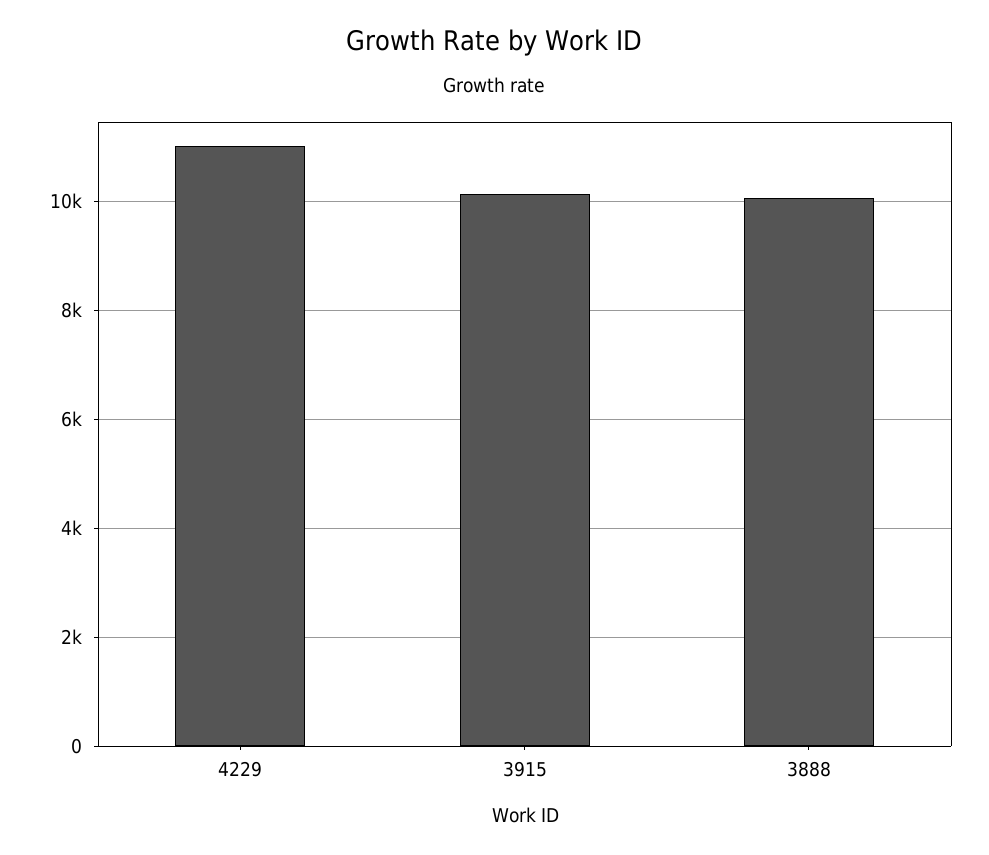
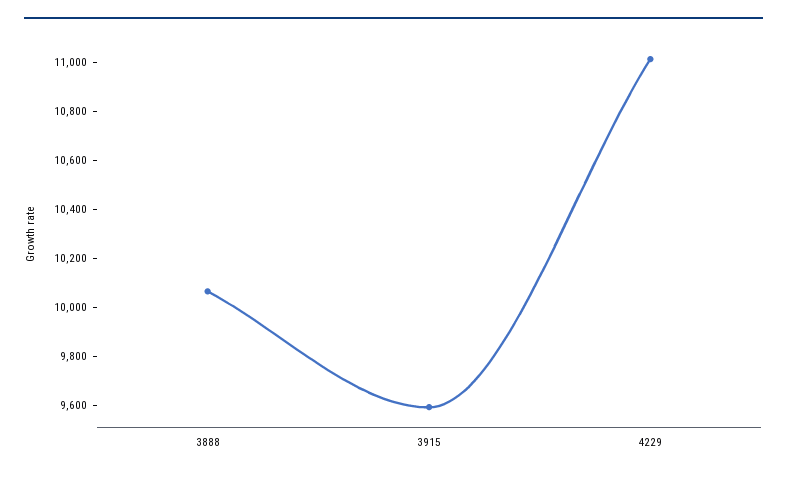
  {
    "4229": 11000,
-   "3915": 10200,
+   "3915": 9600,
    "3888": 10050
  }

